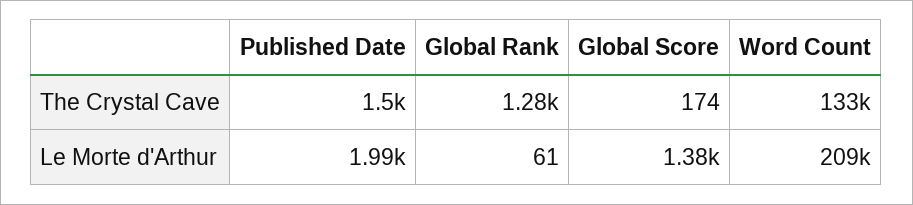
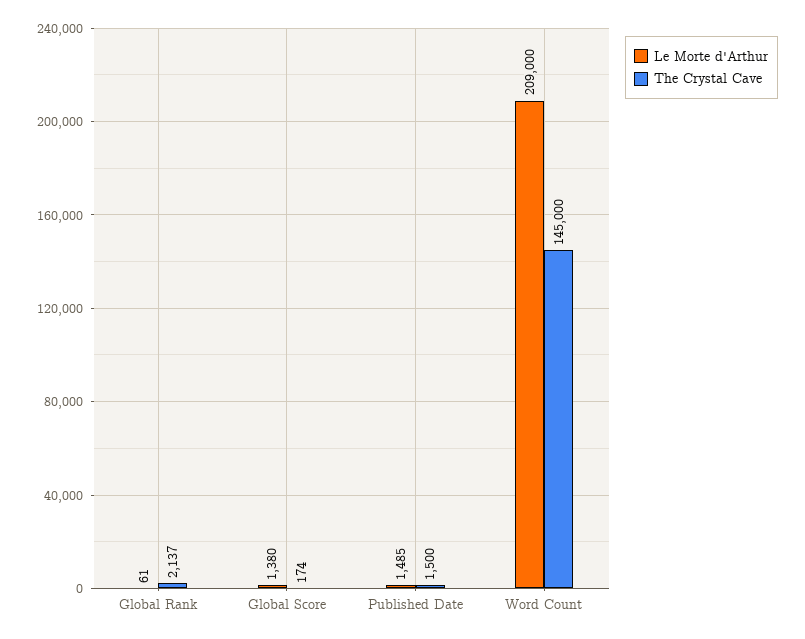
  {
    "The Crystal Cave": {
      "Published Date": 1500,
-     "Global Rank": 1280,
+     "Global Rank": 2137,
      "Global Score": 174,
-     "Word Count": 133000
+     "Word Count": 145000
    },
    "Le Morte d'Arthur": {
-     "Published Date": 1990,
+     "Published Date": 1485,
      "Global Rank": 61,
      "Global Score": 1380,
      "Word Count": 209000
    }
  }

